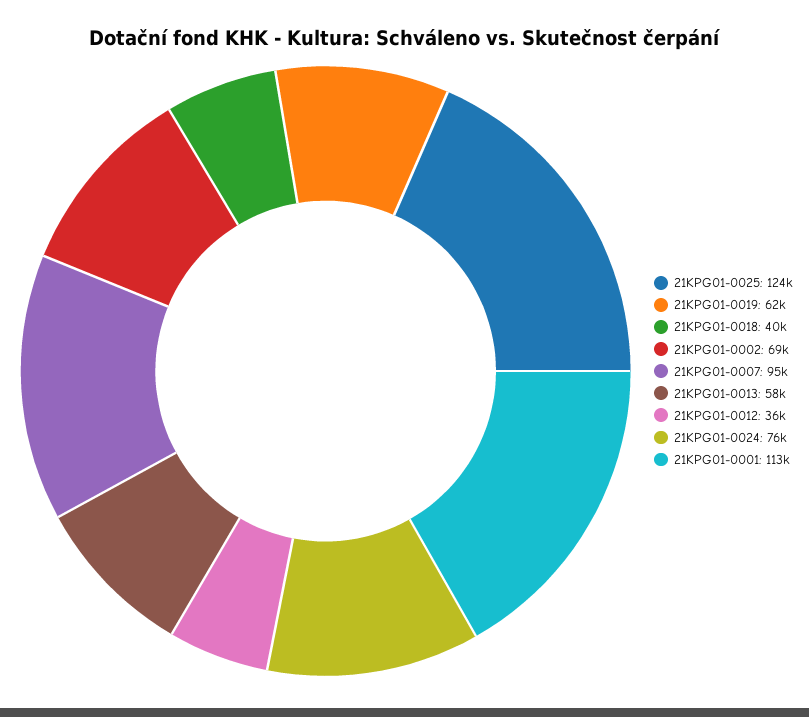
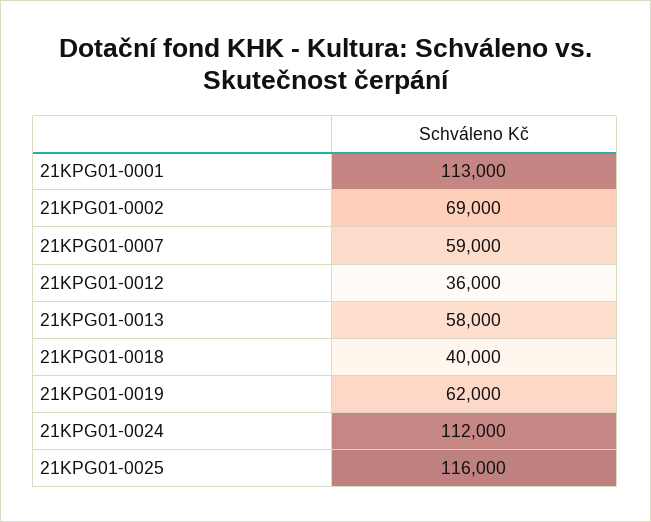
  {
-   "21KPG01-0025": 124000,
+   "21KPG01-0025": 116000,
    "21KPG01-0019": 62000,
    "21KPG01-0018": 40000,
    "21KPG01-0002": 69000,
-   "21KPG01-0007": 95000,
+   "21KPG01-0007": 59000,
    "21KPG01-0013": 58000,
    "21KPG01-0012": 36000,
-   "21KPG01-0024": 76000,
+   "21KPG01-0024": 112000,
    "21KPG01-0001": 113000
  }

